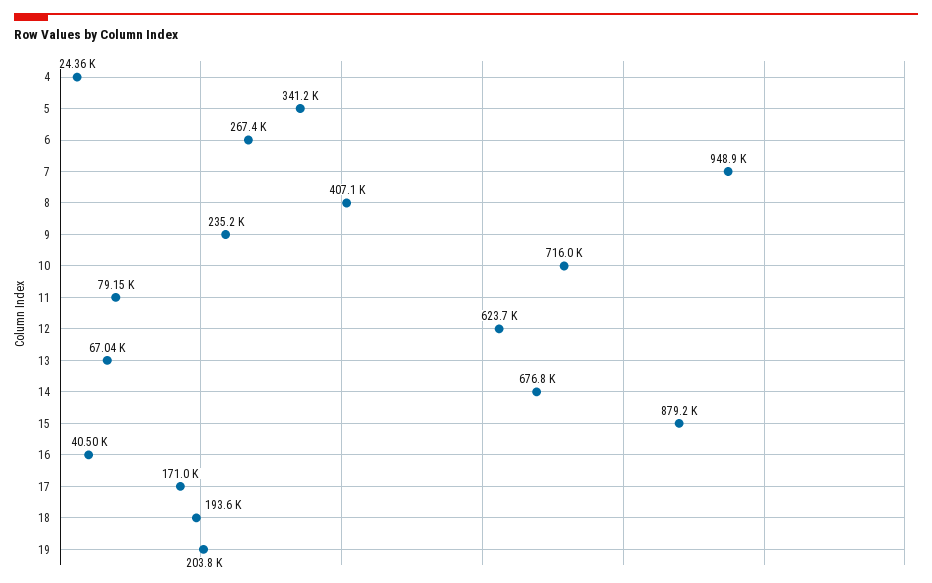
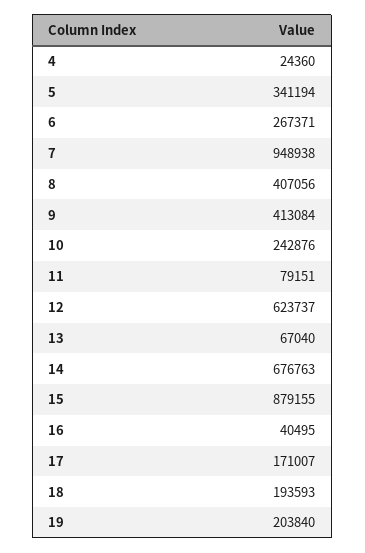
  {
    "4": 24360,
    "5": 341194,
    "6": 267371,
    "7": 948938,
    "8": 407056,
-   "9": 235200,
+   "9": 413084,
-   "10": 716000,
+   "10": 242876,
    "11": 79151,
    "12": 623737,
    "13": 67040,
    "14": 676763,
    "15": 879155,
    "16": 40495,
    "17": 171007,
    "18": 193593,
    "19": 203840
  }

